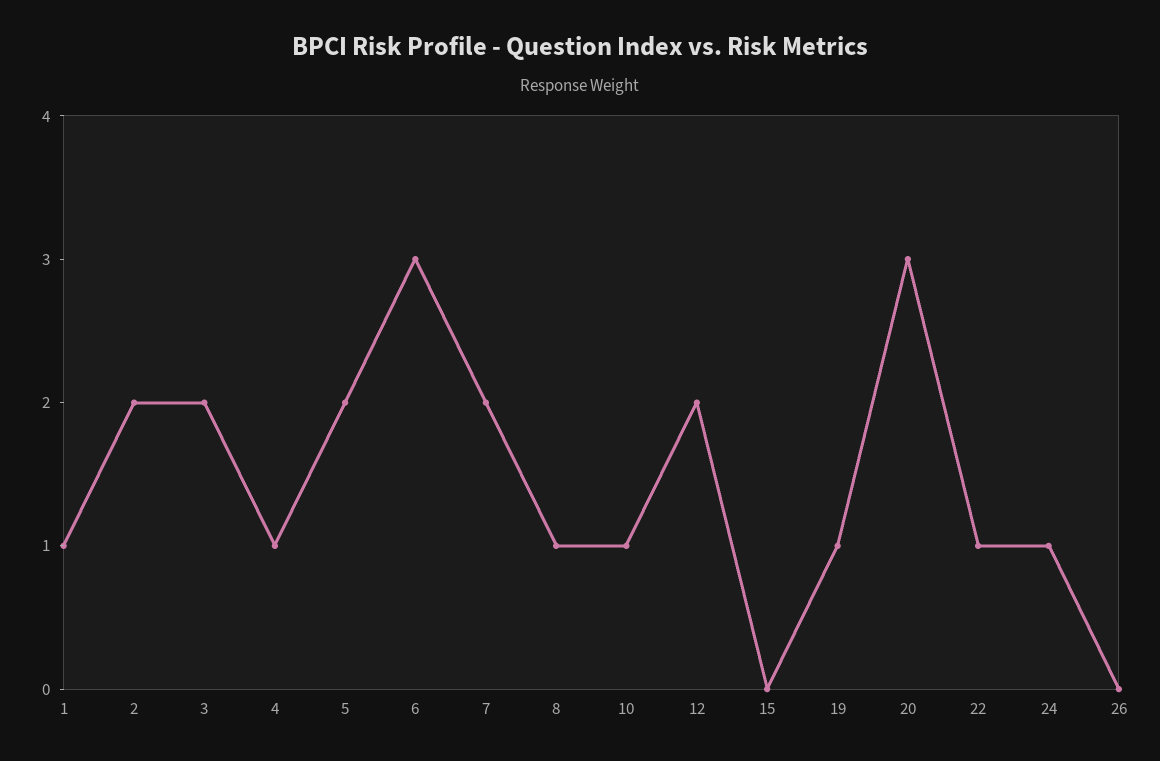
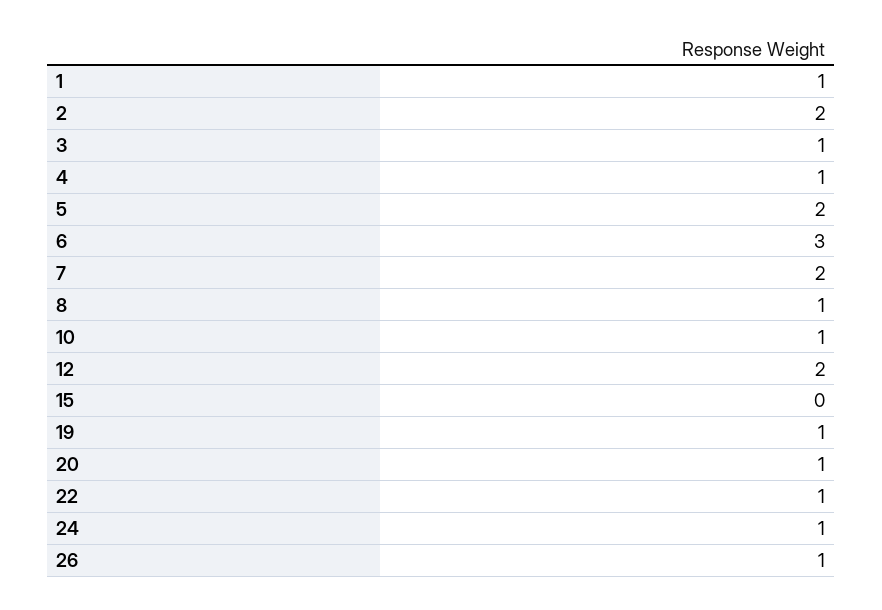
  {
    "1": 1,
    "2": 2,
-   "3": 2,
+   "3": 1,
    "4": 1,
    "5": 2,
    "6": 3,
    "7": 2,
    "8": 1,
    "10": 1,
    "12": 2,
    "15": 0,
    "19": 1,
-   "20": 3,
+   "20": 1,
    "22": 1,
    "24": 1,
-   "26": 0
+   "26": 1
  }

